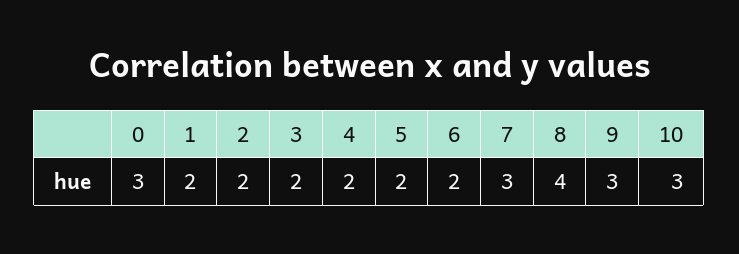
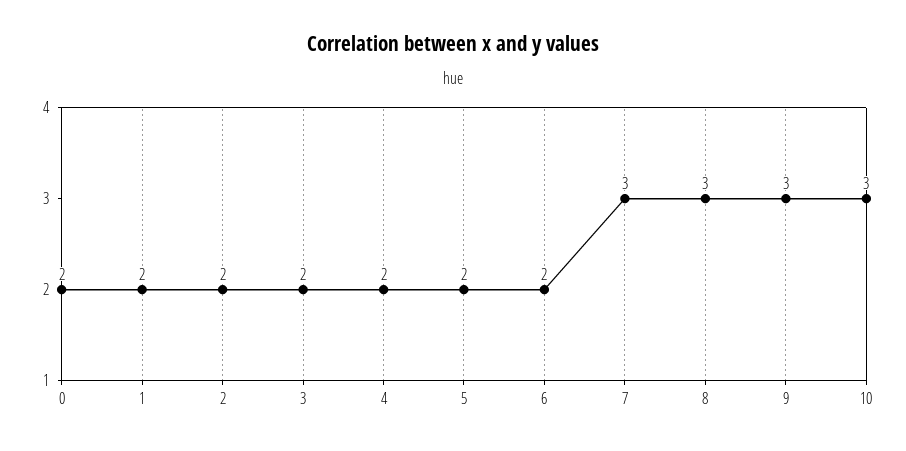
  {
-   "0": 3,
+   "0": 2,
    "1": 2,
    "2": 2,
    "3": 2,
    "4": 2,
    "5": 2,
    "6": 2,
    "7": 3,
-   "8": 4,
+   "8": 3,
    "9": 3,
    "10": 3
  }

